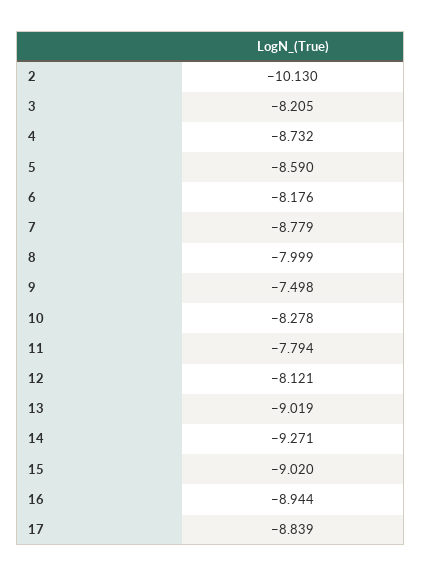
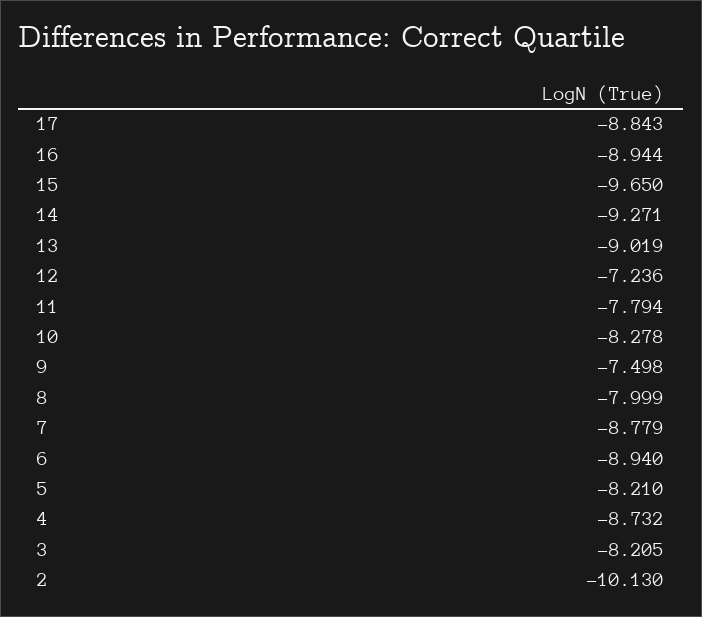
  {
    "2": -10.13,
    "3": -8.205,
    "4": -8.732,
-   "5": -8.59,
+   "5": -8.21,
-   "6": -8.176,
+   "6": -8.94,
    "7": -8.779,
    "8": -7.999,
    "9": -7.498,
    "10": -8.278,
    "11": -7.794,
-   "12": -8.121,
+   "12": -7.236,
    "13": -9.019,
    "14": -9.271,
-   "15": -9.02,
+   "15": -9.65,
    "16": -8.944,
-   "17": -8.839
+   "17": -8.843
  }

